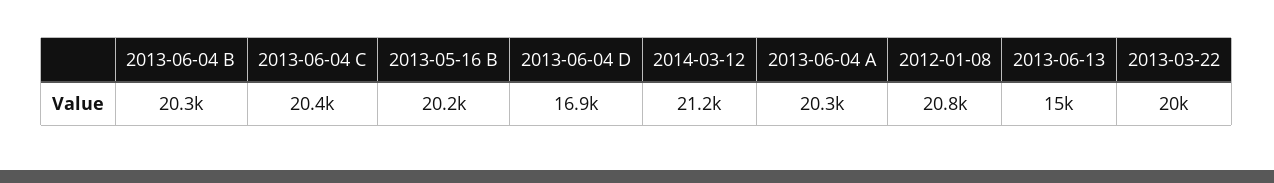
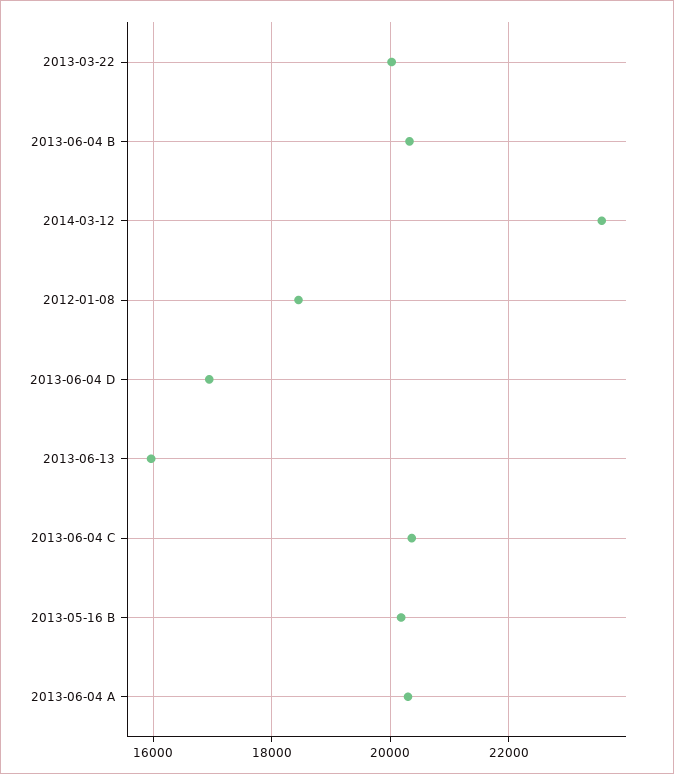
  {
    "2013-06-04 B": 20300,
    "2013-06-04 C": 20400,
    "2013-05-16 B": 20200,
    "2013-06-04 D": 16900,
-   "2014-03-12": 21200,
+   "2014-03-12": 23600,
    "2013-06-04 A": 20300,
-   "2012-01-08": 20800,
+   "2012-01-08": 18400,
-   "2013-06-13": 15000,
+   "2013-06-13": 16000,
    "2013-03-22": 20000
  }

